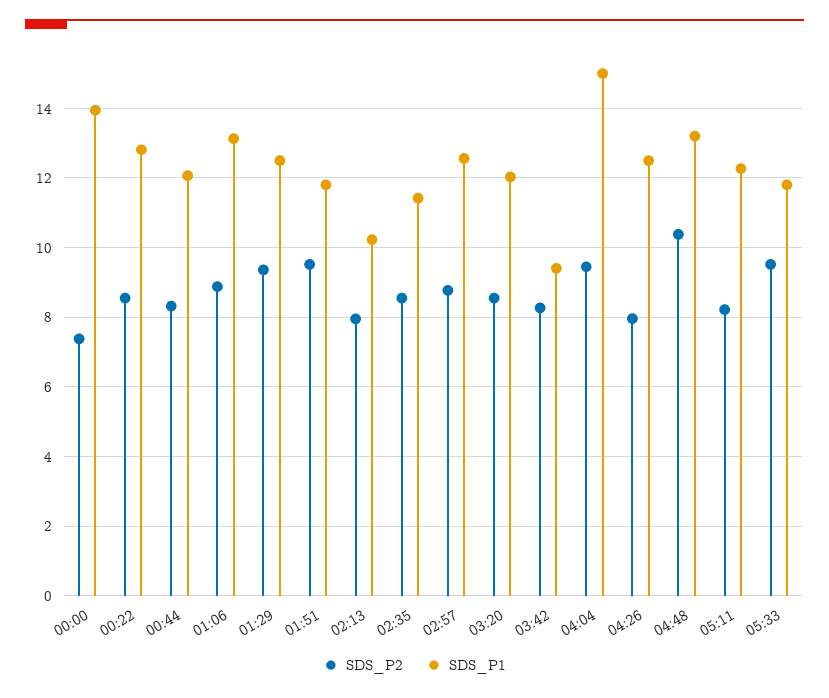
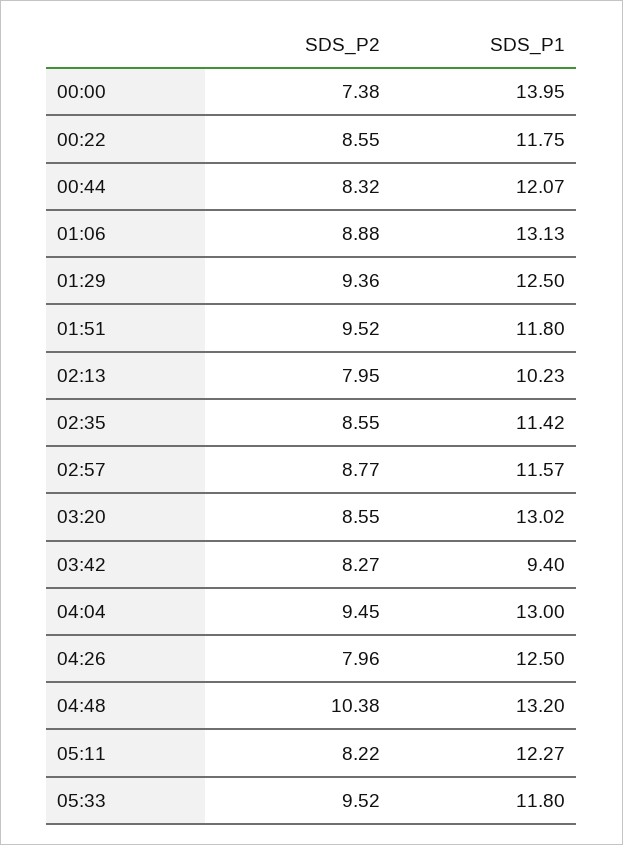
  {
    "SDS_P2": {
      "00:00": 7.38,
      "00:22": 8.55,
      "00:44": 8.32,
      "01:06": 8.88,
      "01:29": 9.36,
      "01:51": 9.52,
      "02:13": 7.95,
      "02:35": 8.55,
      "02:57": 8.77,
      "03:20": 8.55,
      "03:42": 8.27,
      "04:04": 9.45,
      "04:26": 7.96,
      "04:48": 10.38,
      "05:11": 8.22,
      "05:33": 9.52
    },
    "SDS_P1": {
      "00:00": 13.95,
-     "00:22": 12.8,
+     "00:22": 11.75,
      "00:44": 12.07,
      "01:06": 13.13,
      "01:29": 12.5,
      "01:51": 11.8,
      "02:13": 10.23,
      "02:35": 11.42,
-     "02:57": 12.6,
+     "02:57": 11.57,
-     "03:20": 12,
+     "03:20": 13.02,
      "03:42": 9.4,
-     "04:04": 15,
+     "04:04": 13,
      "04:26": 12.5,
      "04:48": 13.2,
      "05:11": 12.27,
      "05:33": 11.8
    }
  }

